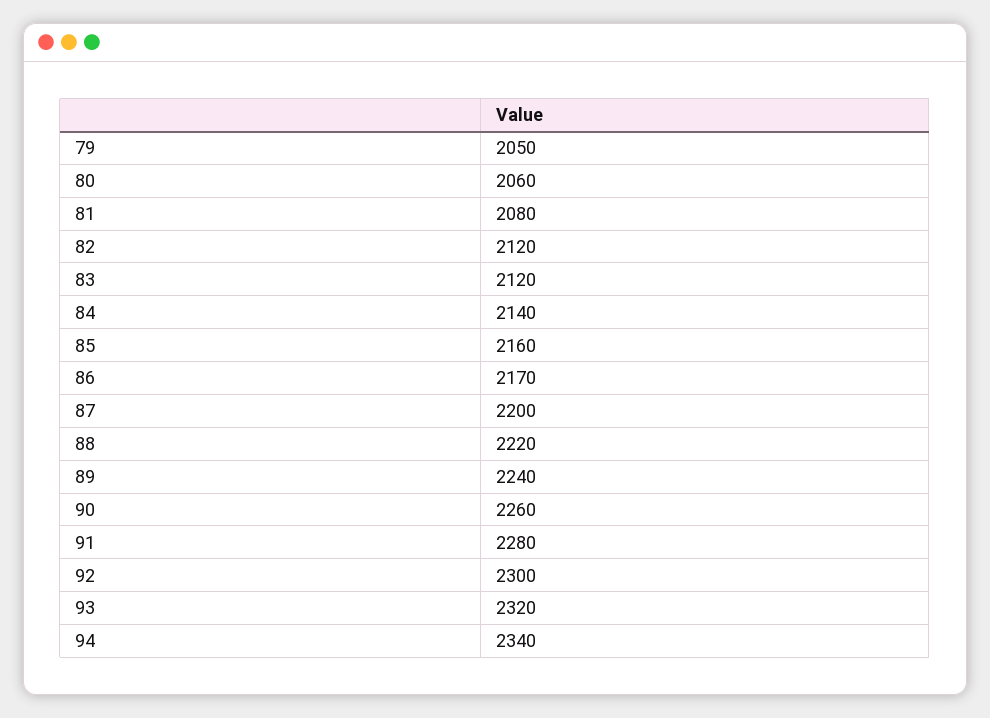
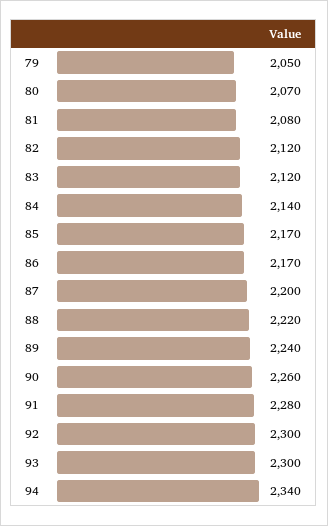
  {
    "79": 2050,
-   "80": 2060,
+   "80": 2070,
    "81": 2080,
    "82": 2120,
    "83": 2120,
    "84": 2140,
-   "85": 2160,
+   "85": 2170,
    "86": 2170,
    "87": 2200,
    "88": 2220,
    "89": 2240,
    "90": 2260,
    "91": 2280,
    "92": 2300,
-   "93": 2320,
+   "93": 2300,
    "94": 2340
  }

